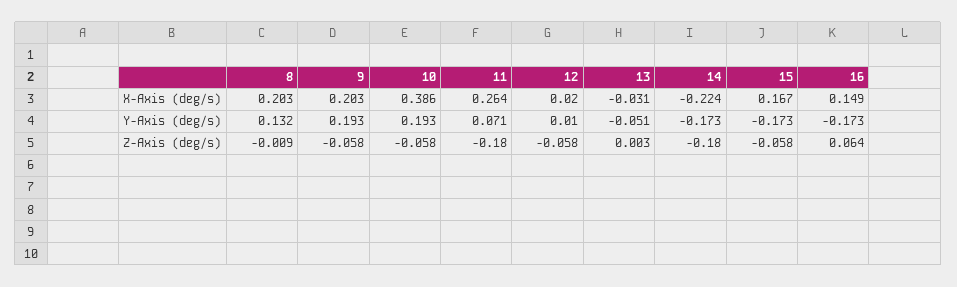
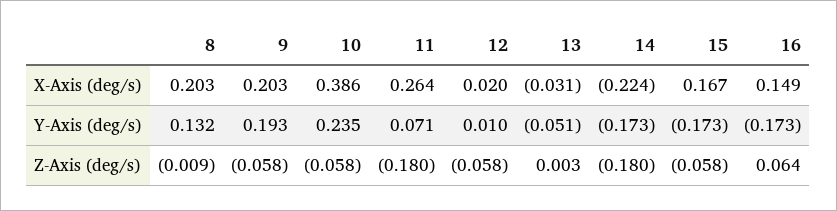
  {
    "8": {
      "X-Axis (deg/s)": 0.203,
      "Y-Axis (deg/s)": 0.132,
      "Z-Axis (deg/s)": -0.009
    },
    "9": {
      "X-Axis (deg/s)": 0.203,
      "Y-Axis (deg/s)": 0.193,
      "Z-Axis (deg/s)": -0.058
    },
    "10": {
      "X-Axis (deg/s)": 0.386,
-     "Y-Axis (deg/s)": 0.193,
+     "Y-Axis (deg/s)": 0.235,
      "Z-Axis (deg/s)": -0.058
    },
    "11": {
      "X-Axis (deg/s)": 0.264,
      "Y-Axis (deg/s)": 0.071,
      "Z-Axis (deg/s)": -0.18
    },
    "12": {
      "X-Axis (deg/s)": 0.02,
      "Y-Axis (deg/s)": 0.01,
      "Z-Axis (deg/s)": -0.058
    },
    "13": {
      "X-Axis (deg/s)": -0.031,
      "Y-Axis (deg/s)": -0.051,
      "Z-Axis (deg/s)": 0.003
    },
    "14": {
      "X-Axis (deg/s)": -0.224,
      "Y-Axis (deg/s)": -0.173,
      "Z-Axis (deg/s)": -0.18
    },
    "15": {
      "X-Axis (deg/s)": 0.167,
      "Y-Axis (deg/s)": -0.173,
      "Z-Axis (deg/s)": -0.058
    },
    "16": {
      "X-Axis (deg/s)": 0.149,
      "Y-Axis (deg/s)": -0.173,
      "Z-Axis (deg/s)": 0.064
    }
  }

